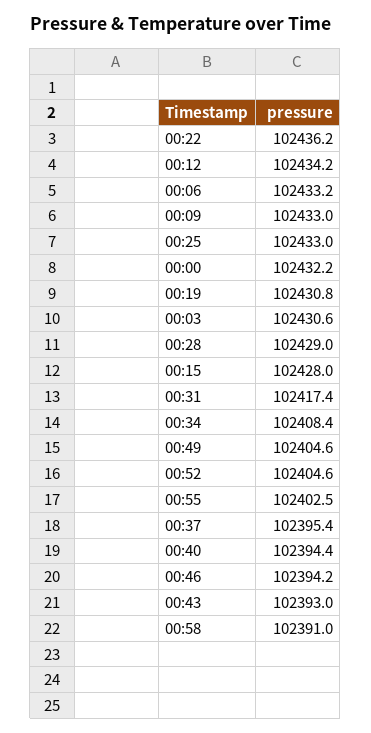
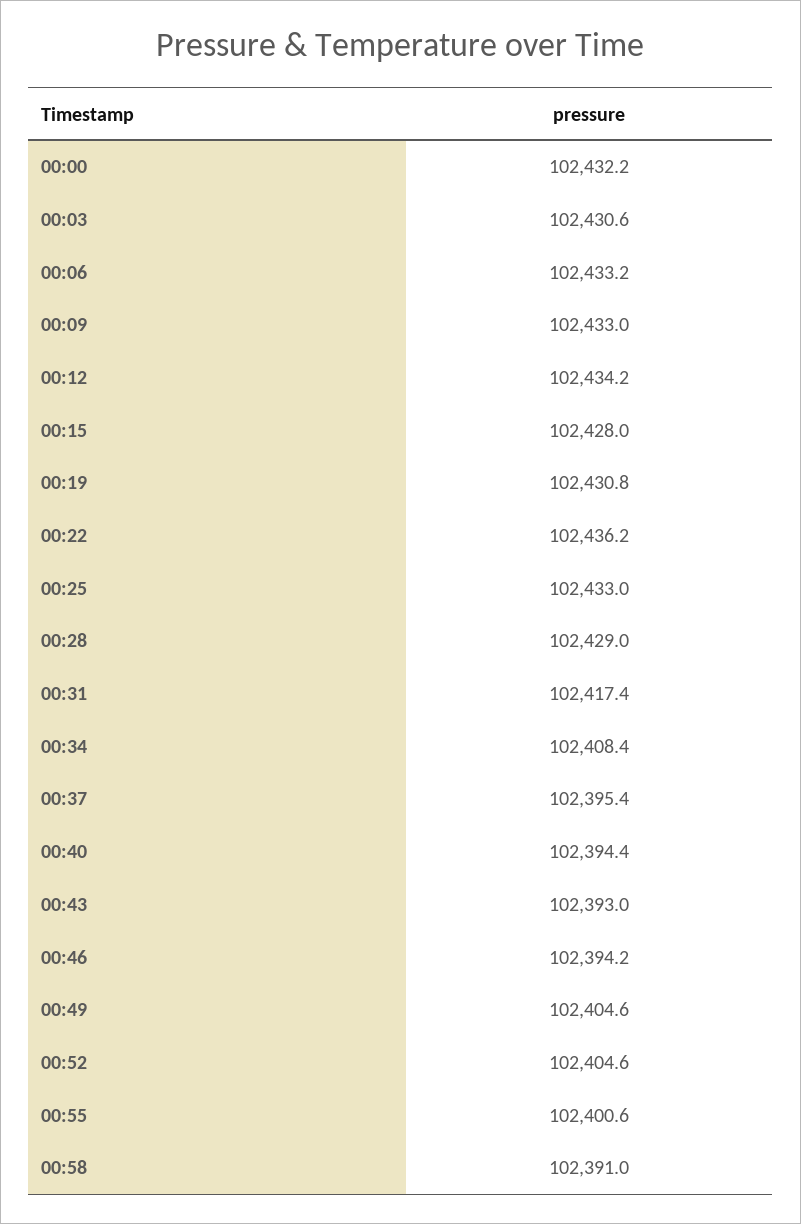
  {
    "00:22": 102436.2,
    "00:12": 102434.2,
    "00:06": 102433.2,
    "00:09": 102433,
    "00:25": 102433,
    "00:00": 102432.2,
    "00:19": 102430.8,
    "00:03": 102430.6,
    "00:28": 102429,
    "00:15": 102428,
    "00:31": 102417.4,
    "00:34": 102408.4,
    "00:49": 102404.6,
    "00:52": 102404.6,
-   "00:55": 102402.5,
+   "00:55": 102400.6,
    "00:37": 102395.4,
    "00:40": 102394.4,
    "00:46": 102394.2,
    "00:43": 102393,
    "00:58": 102391
  }

